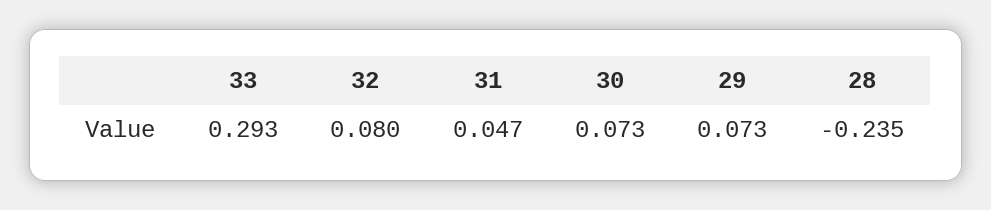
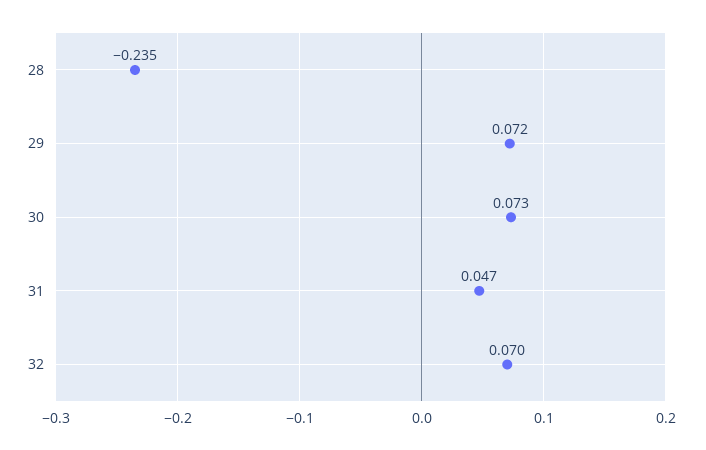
  {
-   "33": 0.293,
-   "32": 0.08,
+   "32": 0.07,
    "31": 0.047,
    "30": 0.073,
-   "29": 0.073,
+   "29": 0.072,
    "28": -0.235
  }

